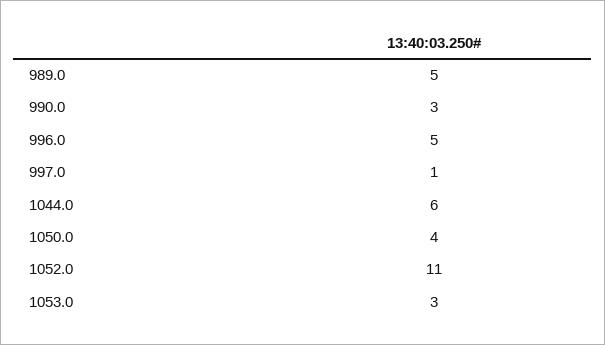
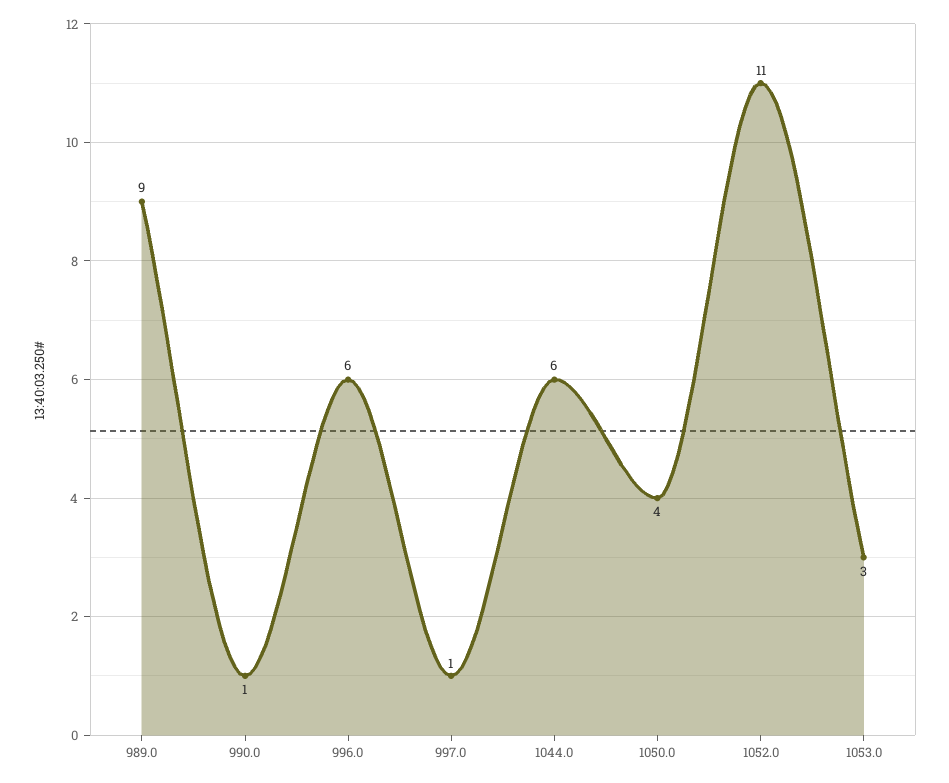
  {
-   "989.0": 5,
+   "989.0": 9,
-   "990.0": 3,
+   "990.0": 1,
-   "996.0": 5,
+   "996.0": 6,
    "997.0": 1,
    "1044.0": 6,
    "1050.0": 4,
    "1052.0": 11,
    "1053.0": 3
  }

